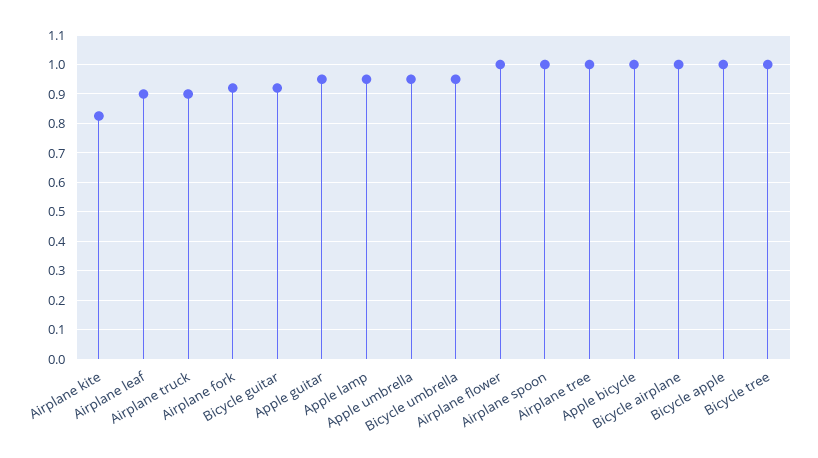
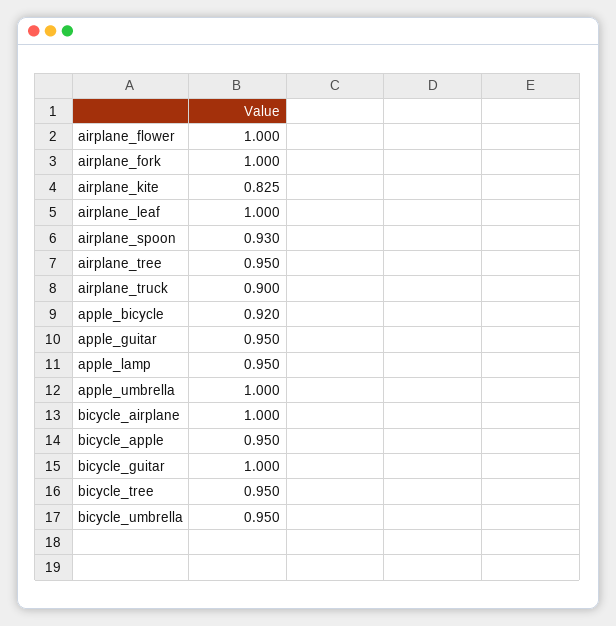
  {
    "Airplane kite": 0.825,
-   "Airplane leaf": 0.9,
+   "Airplane leaf": 1,
    "Airplane truck": 0.9,
-   "Airplane fork": 0.925,
+   "Airplane fork": 1,
-   "Bicycle guitar": 0.925,
+   "Bicycle guitar": 1,
    "Apple guitar": 0.95,
    "Apple lamp": 0.95,
-   "Apple umbrella": 0.95,
+   "Apple umbrella": 1,
    "Bicycle umbrella": 0.95,
    "Airplane flower": 1,
-   "Airplane spoon": 1,
+   "Airplane spoon": 0.93,
-   "Airplane tree": 1,
+   "Airplane tree": 0.95,
-   "Apple bicycle": 1,
+   "Apple bicycle": 0.92,
    "Bicycle airplane": 1,
-   "Bicycle apple": 1,
+   "Bicycle apple": 0.95,
-   "Bicycle tree": 1
+   "Bicycle tree": 0.95
  }

